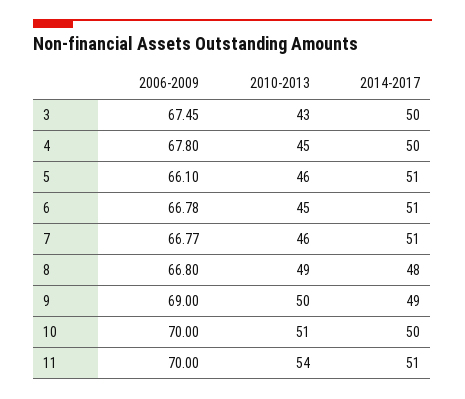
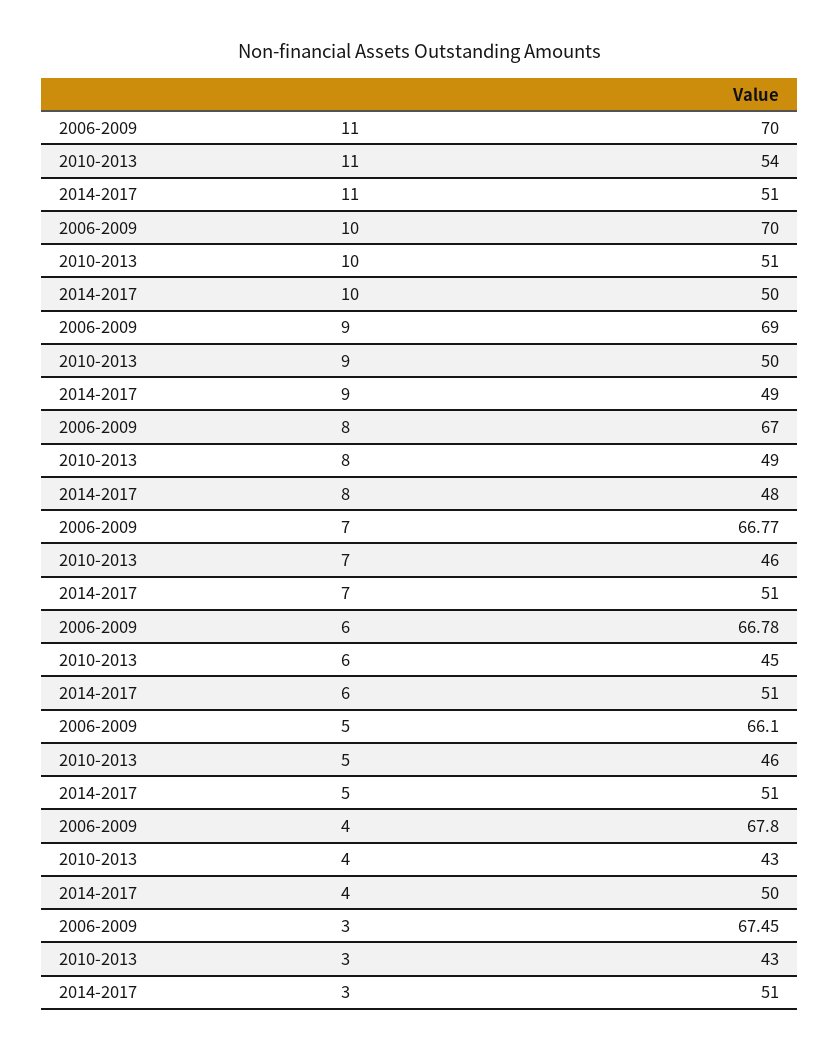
  {
    "2006-2009": {
      "3": 67.45,
      "4": 67.8,
      "5": 66.1,
      "6": 66.78,
      "7": 66.77,
-     "8": 66.8,
+     "8": 67,
      "9": 69,
      "10": 70,
      "11": 70
    },
    "2010-2013": {
      "3": 43,
-     "4": 45,
+     "4": 43,
      "5": 46,
      "6": 45,
      "7": 46,
      "8": 49,
      "9": 50,
      "10": 51,
      "11": 54
    },
    "2014-2017": {
-     "3": 50,
+     "3": 51,
      "4": 50,
      "5": 51,
      "6": 51,
      "7": 51,
      "8": 48,
      "9": 49,
      "10": 50,
      "11": 51
    }
  }

